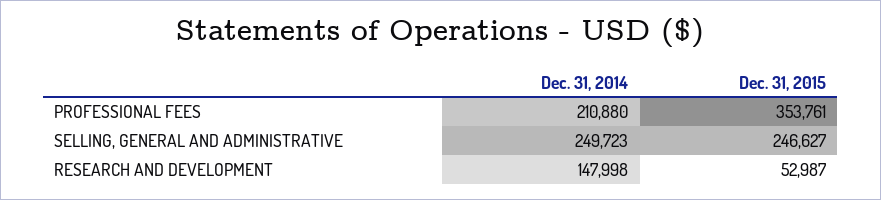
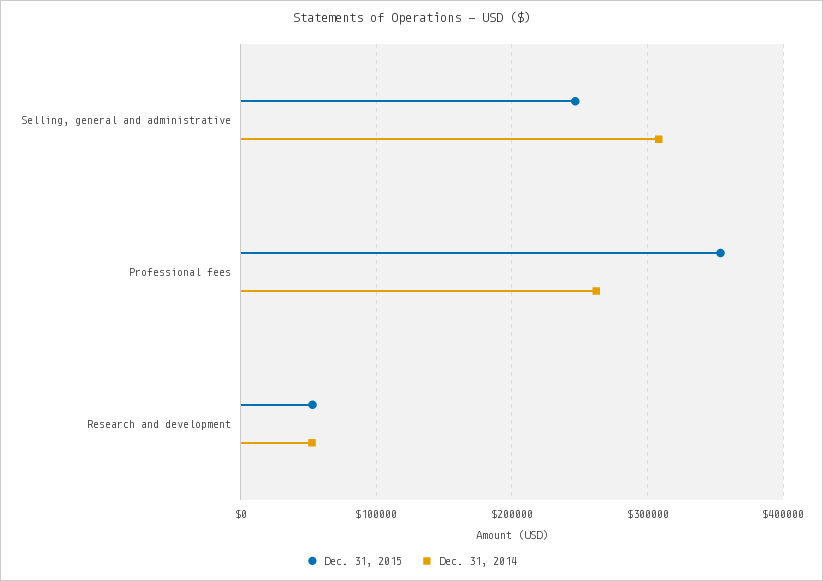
  {
    "Dec. 31, 2014": {
-     "PROFESSIONAL FEES": 210880,
+     "PROFESSIONAL FEES": 260000,
-     "SELLING, GENERAL AND ADMINISTRATIVE": 249723,
+     "SELLING, GENERAL AND ADMINISTRATIVE": 310000,
-     "RESEARCH AND DEVELOPMENT": 147998
+     "RESEARCH AND DEVELOPMENT": 50000
    },
    "Dec. 31, 2015": {
      "PROFESSIONAL FEES": 353761,
      "SELLING, GENERAL AND ADMINISTRATIVE": 246627,
      "RESEARCH AND DEVELOPMENT": 52987
    }
  }

